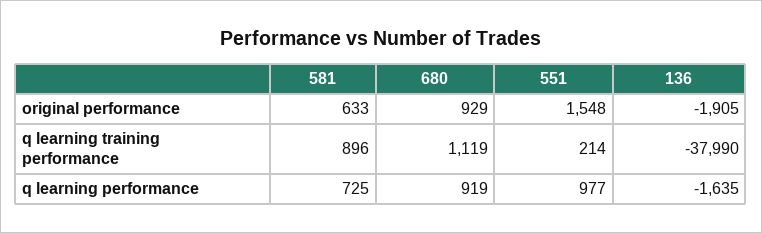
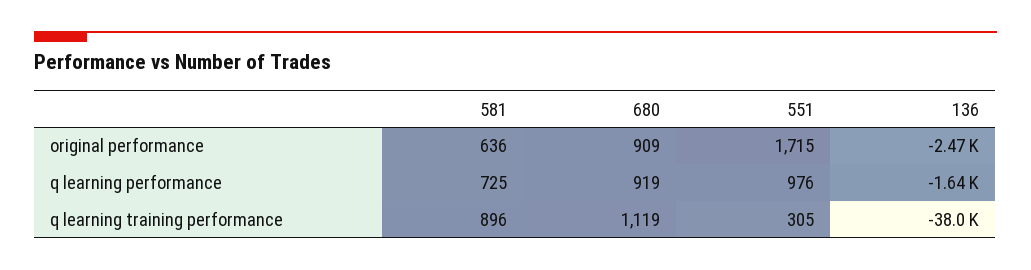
  {
    "581": {
-     "original performance": 633,
+     "original performance": 636,
      "q learning training performance": 896,
      "q learning performance": 725
    },
    "680": {
-     "original performance": 929,
+     "original performance": 909,
      "q learning training performance": 1119,
      "q learning performance": 919
    },
    "551": {
-     "original performance": 1548,
+     "original performance": 1715,
-     "q learning training performance": 214,
+     "q learning training performance": 305,
-     "q learning performance": 977
+     "q learning performance": 976
    },
    "136": {
-     "original performance": -1905,
+     "original performance": -2470,
      "q learning training performance": -37990,
      "q learning performance": -1635
    }
  }

